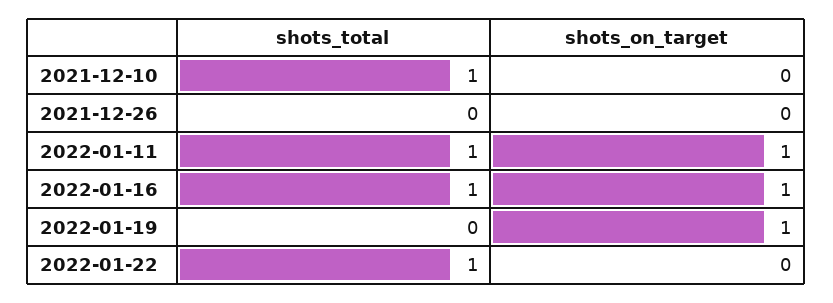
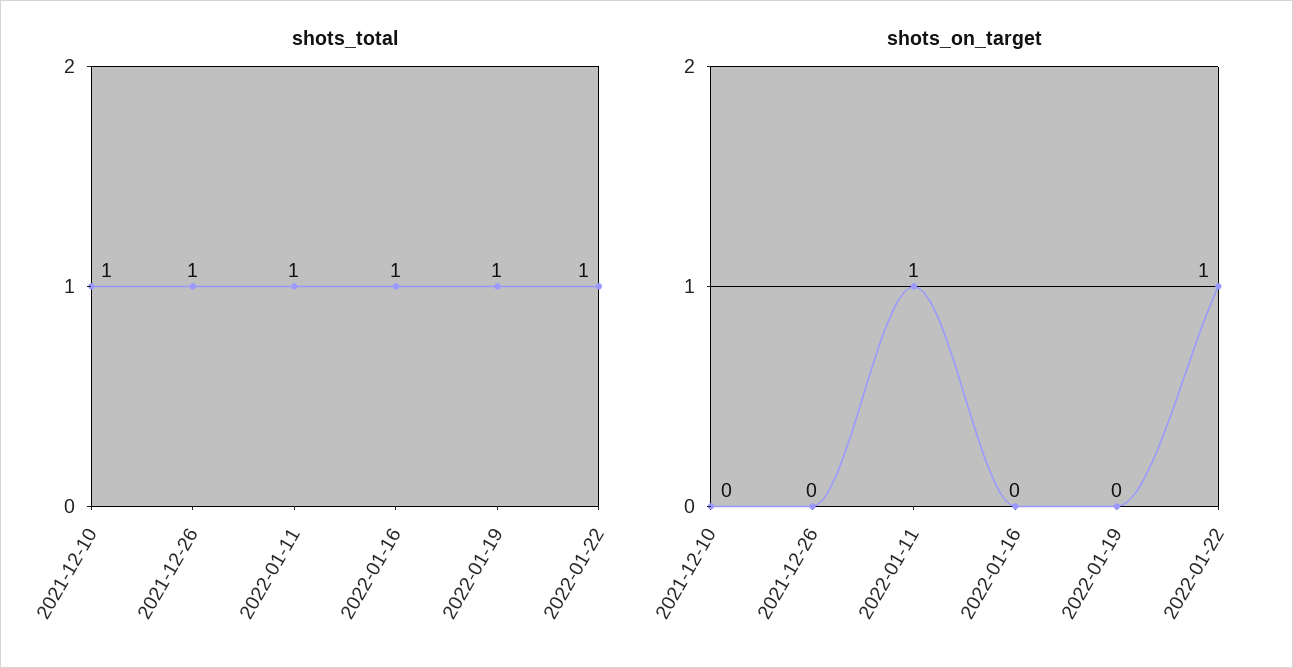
  {
    "shots_total": {
      "2021-12-10": 1,
-     "2021-12-26": 0,
+     "2021-12-26": 1,
      "2022-01-11": 1,
      "2022-01-16": 1,
-     "2022-01-19": 0,
+     "2022-01-19": 1,
      "2022-01-22": 1
    },
    "shots_on_target": {
      "2021-12-10": 0,
      "2021-12-26": 0,
      "2022-01-11": 1,
-     "2022-01-16": 1,
+     "2022-01-16": 0,
-     "2022-01-19": 1,
+     "2022-01-19": 0,
-     "2022-01-22": 0
+     "2022-01-22": 1
    }
  }

